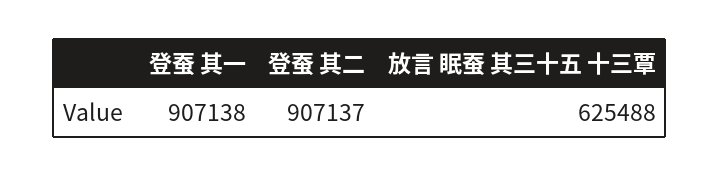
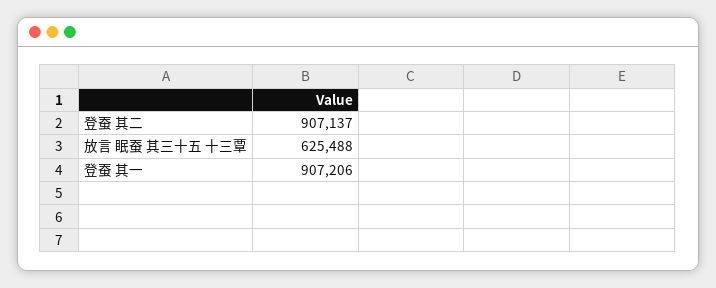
  {
-   "登蚕 其一": 907138,
+   "登蚕 其一": 907206,
    "登蚕 其二": 907137,
    "放言 眠蚕 其三十五 十三覃": 625488
  }

